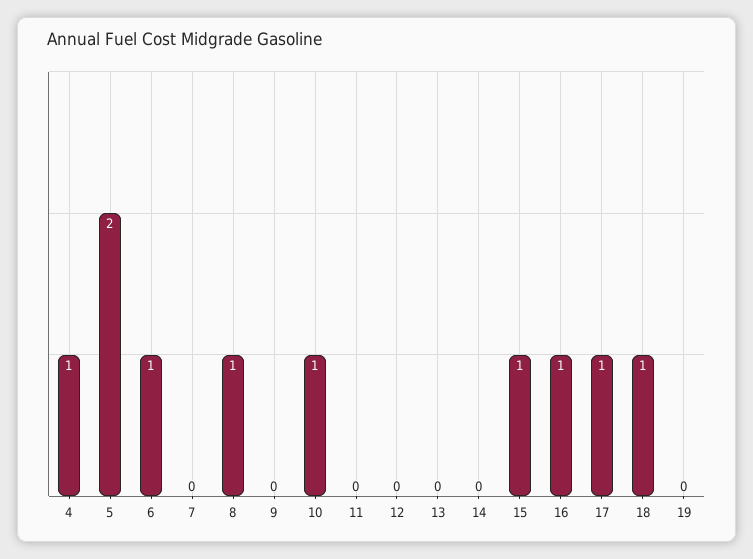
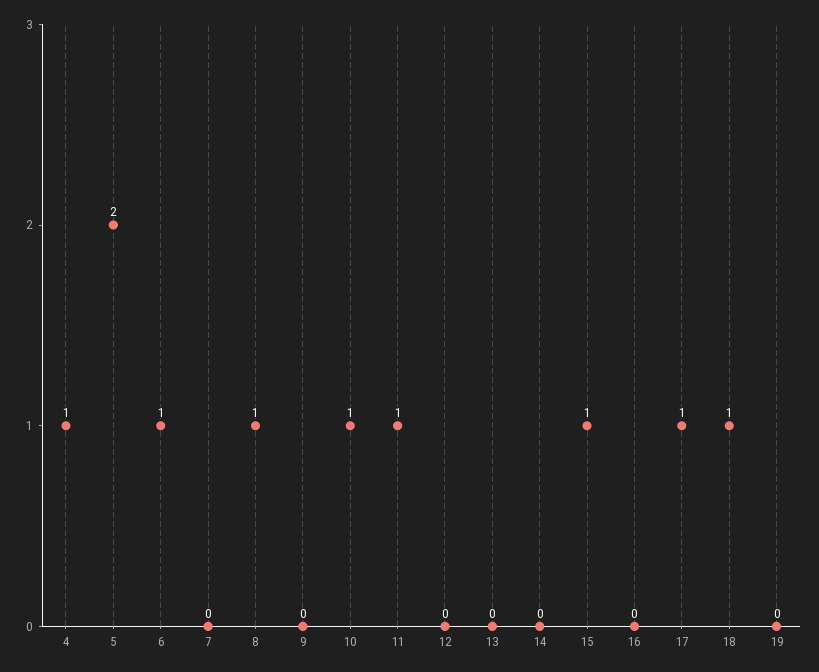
  {
    "4": 1,
    "5": 2,
    "6": 1,
    "7": 0,
    "8": 1,
    "9": 0,
    "10": 1,
-   "11": 0,
+   "11": 1,
    "12": 0,
    "13": 0,
    "14": 0,
    "15": 1,
-   "16": 1,
+   "16": 0,
    "17": 1,
    "18": 1,
    "19": 0
  }

